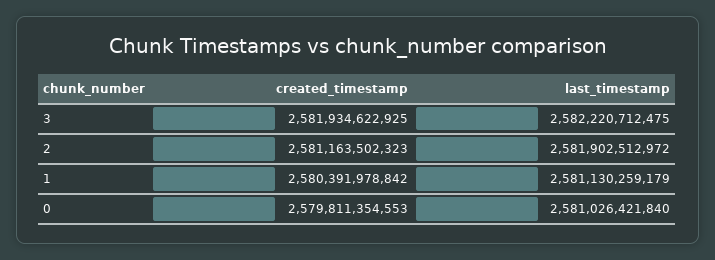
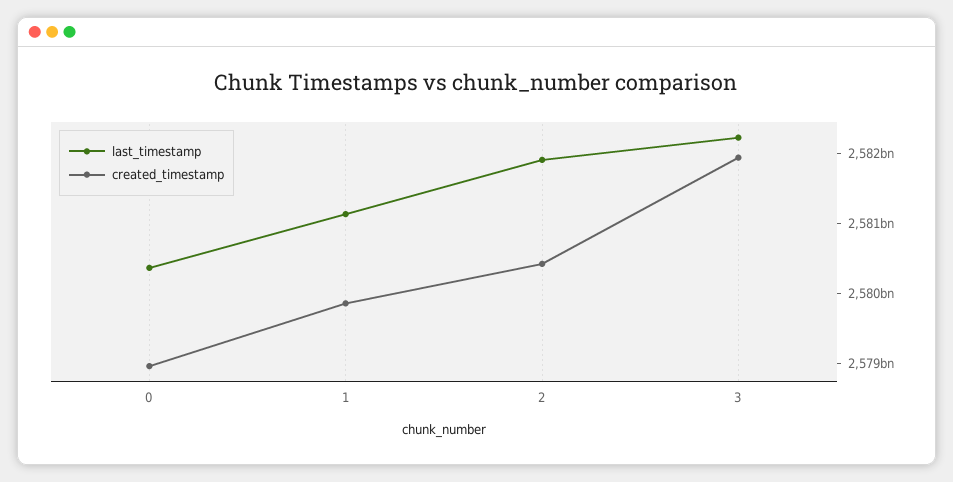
  {
    "created_timestamp": {
      "3": 2581934622925,
-     "2": 2581163502323,
+     "2": 2580400000000,
-     "1": 2580391978842,
+     "1": 2579800000000,
-     "0": 2579811354553
+     "0": 2579000000000
    },
    "last_timestamp": {
      "3": 2582220712475,
      "2": 2581902512972,
      "1": 2581130259179,
-     "0": 2581026421840
+     "0": 2580400000000
    }
  }

